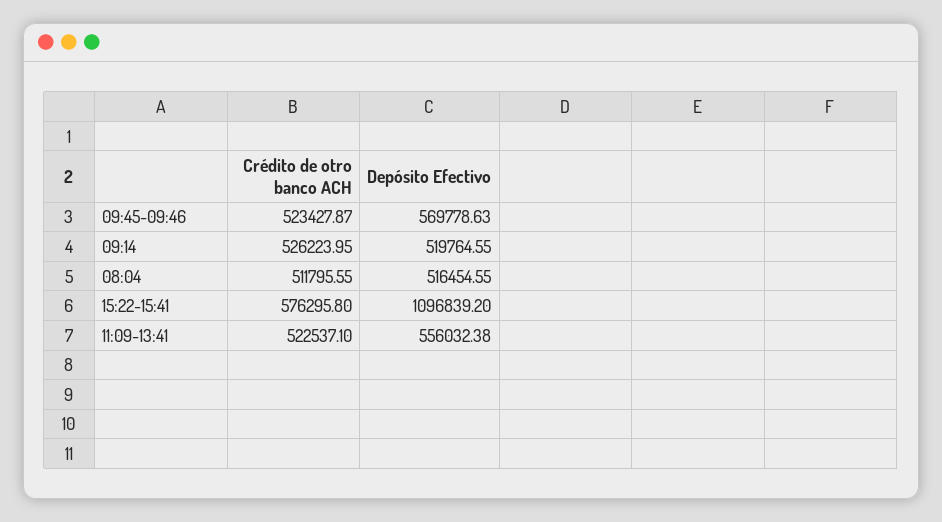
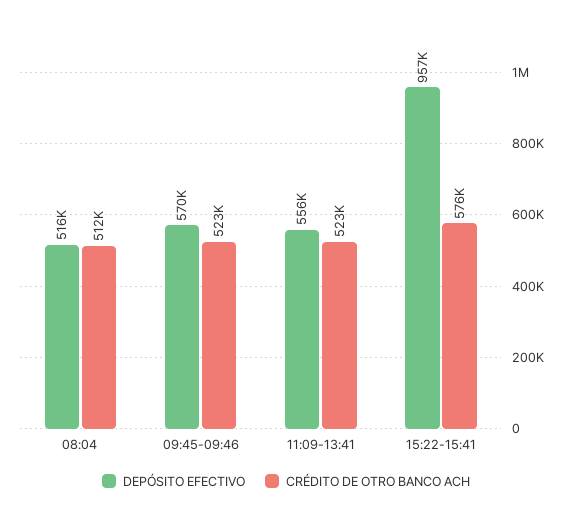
  {
    "Crédito de otro banco ACH": {
      "09:45-09:46": 523427.87,
-     "09:14": 526223.95,
      "08:04": 511795.55,
      "15:22-15:41": 576295.8,
      "11:09-13:41": 522537.1
    },
    "Depósito Efectivo": {
      "09:45-09:46": 569778.63,
-     "09:14": 519764.55,
      "08:04": 516454.55,
-     "15:22-15:41": 1096839.2,
+     "15:22-15:41": 957000,
      "11:09-13:41": 556032.38
    }
  }

